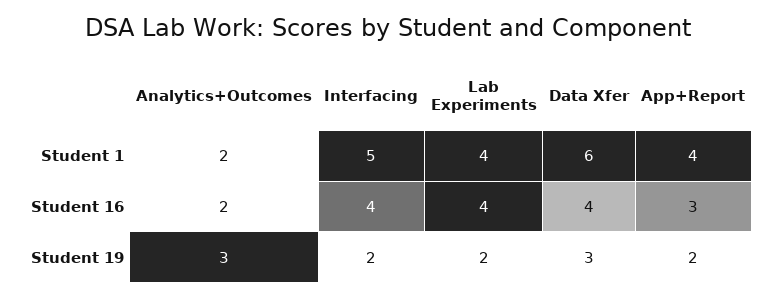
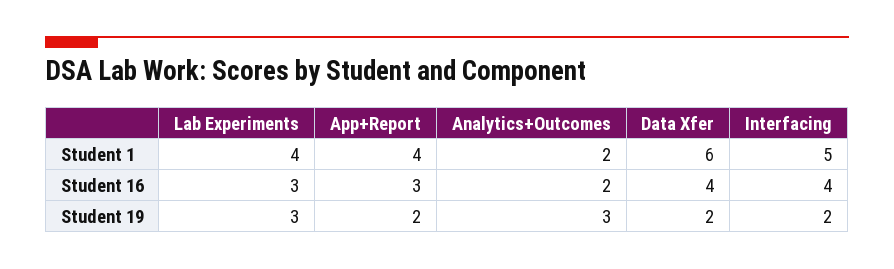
  {
    "Analytics+Outcomes": {
      "Student 1": 2,
      "Student 16": 2,
      "Student 19": 3
    },
    "Interfacing": {
      "Student 1": 5,
      "Student 16": 4,
      "Student 19": 2
    },
    "Lab Experiments": {
      "Student 1": 4,
-     "Student 16": 4,
+     "Student 16": 3,
-     "Student 19": 2
+     "Student 19": 3
    },
    "Data Xfer": {
      "Student 1": 6,
      "Student 16": 4,
-     "Student 19": 3
+     "Student 19": 2
    },
    "App+Report": {
      "Student 1": 4,
      "Student 16": 3,
      "Student 19": 2
    }
  }

